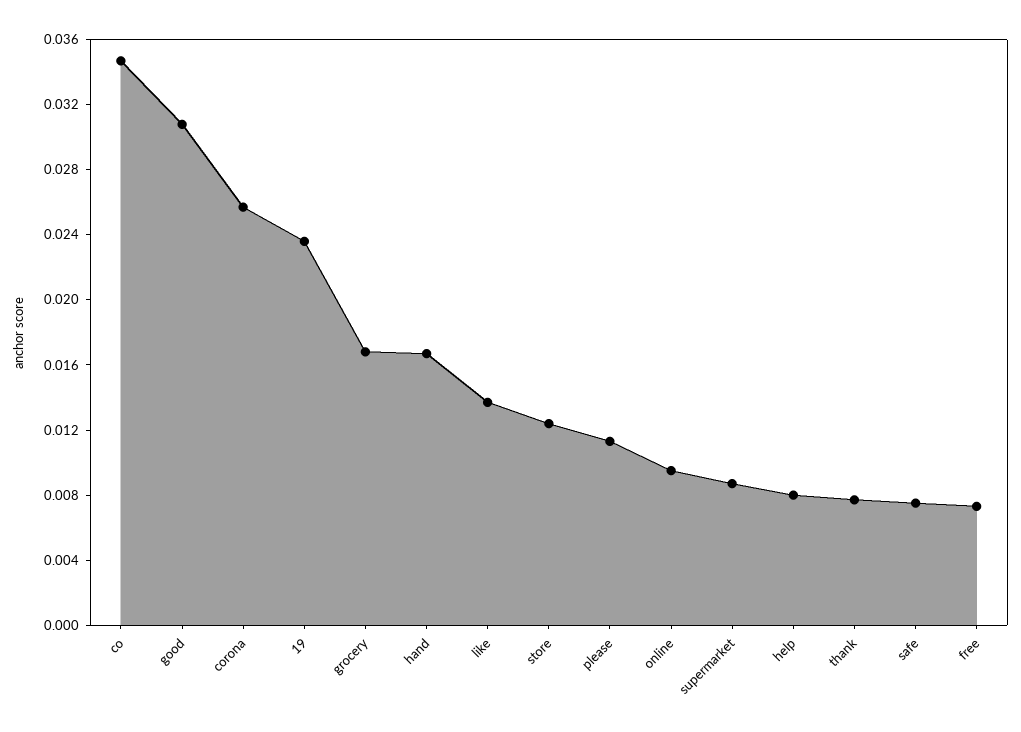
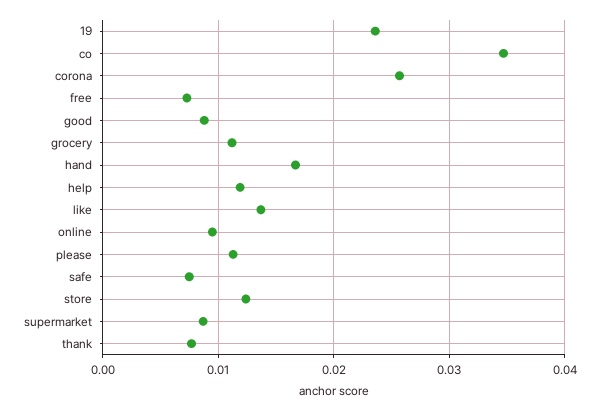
  {
    "co": 0.035,
-   "good": 0.031,
+   "good": 0.009,
    "corona": 0.026,
    "19": 0.024,
-   "grocery": 0.017,
+   "grocery": 0.011,
    "hand": 0.017,
    "like": 0.014,
    "store": 0.012,
    "please": 0.011,
    "online": 0.01,
    "supermarket": 0.009,
-   "help": 0.008,
+   "help": 0.012,
    "thank": 0.008,
    "safe": 0.008,
    "free": 0.007
  }

